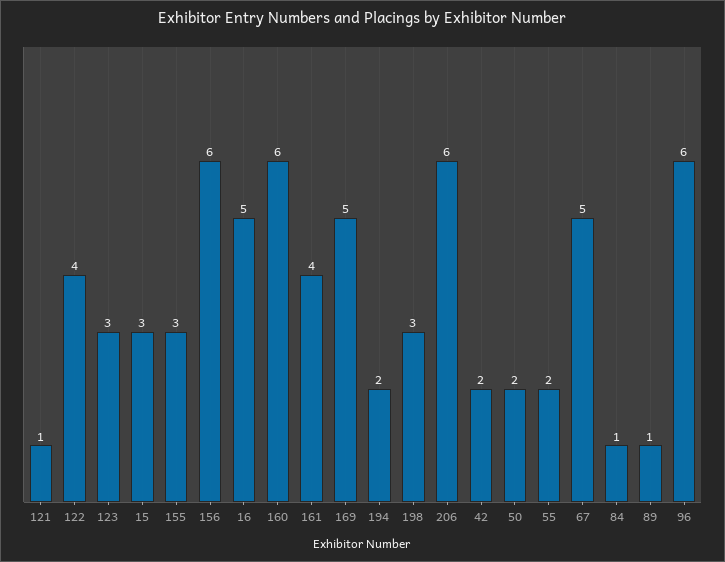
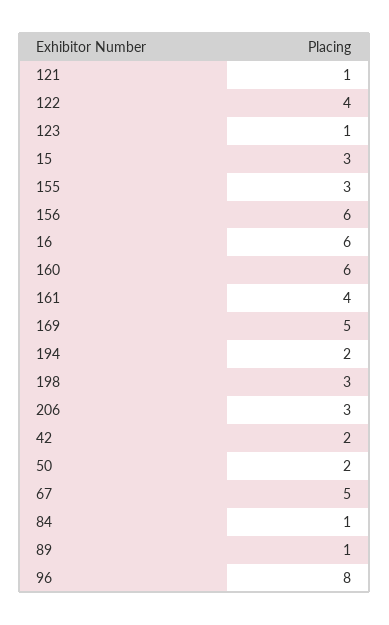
  {
    "121": 1,
    "122": 4,
-   "123": 3,
+   "123": 1,
    "15": 3,
    "155": 3,
    "156": 6,
-   "16": 5,
+   "16": 6,
    "160": 6,
    "161": 4,
    "169": 5,
    "194": 2,
    "198": 3,
-   "206": 6,
+   "206": 3,
    "42": 2,
    "50": 2,
-   "55": 2,
    "67": 5,
    "84": 1,
    "89": 1,
-   "96": 6
+   "96": 8
  }

